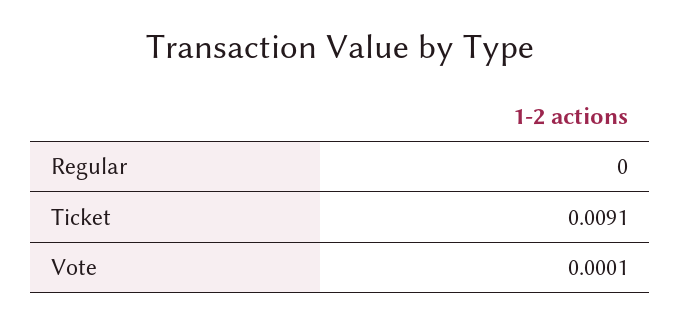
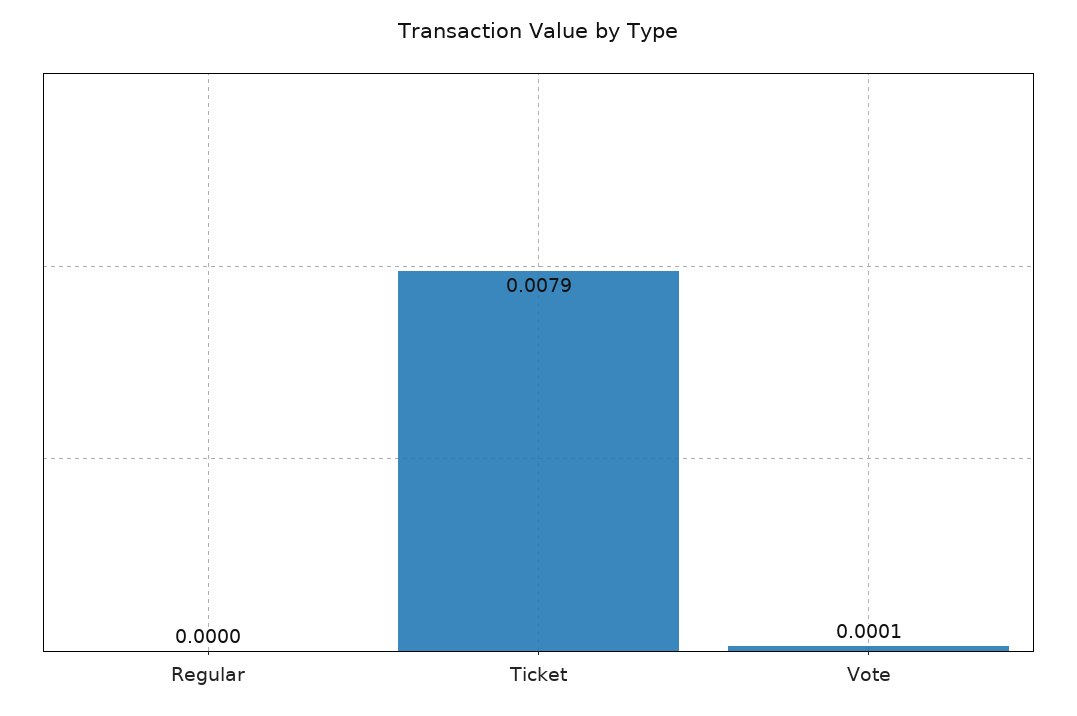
  {
    "Regular": 0,
-   "Ticket": 0.0091,
+   "Ticket": 0.0079,
    "Vote": 0.0001
  }

